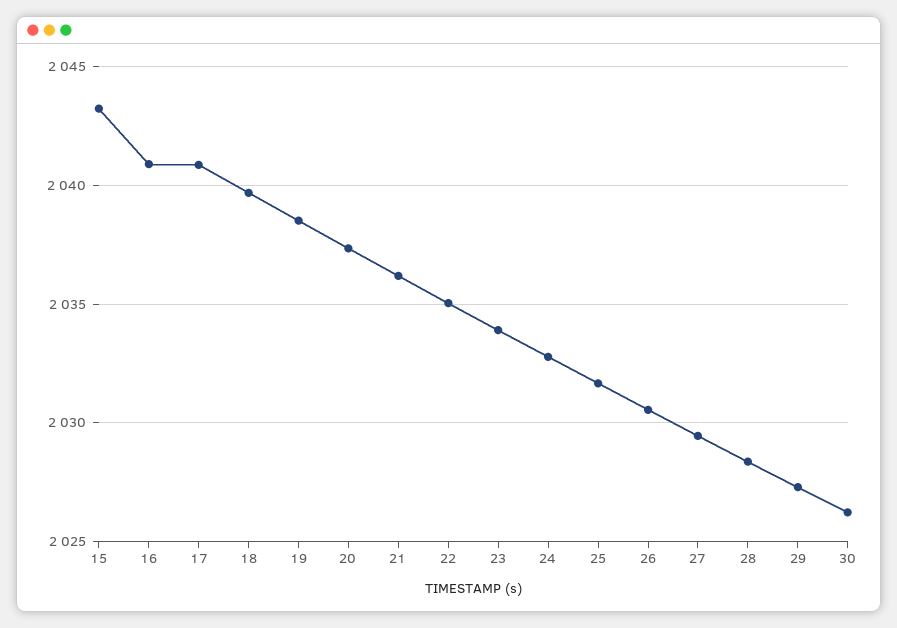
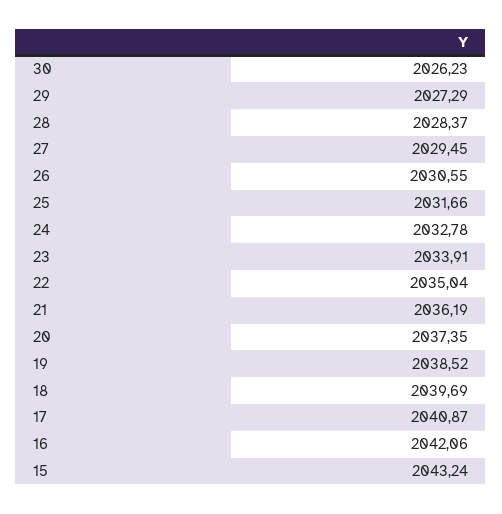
  {
    "15": 2043.24,
-   "16": 2041,
+   "16": 2042.06,
    "17": 2040.87,
    "18": 2039.69,
    "19": 2038.52,
    "20": 2037.35,
    "21": 2036.19,
    "22": 2035.04,
    "23": 2033.91,
    "24": 2032.78,
    "25": 2031.66,
    "26": 2030.55,
    "27": 2029.45,
    "28": 2028.37,
    "29": 2027.29,
    "30": 2026.23
  }

